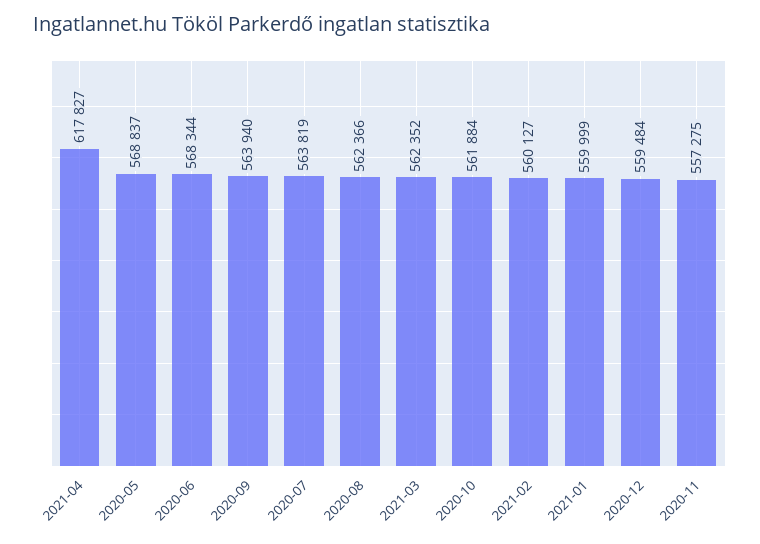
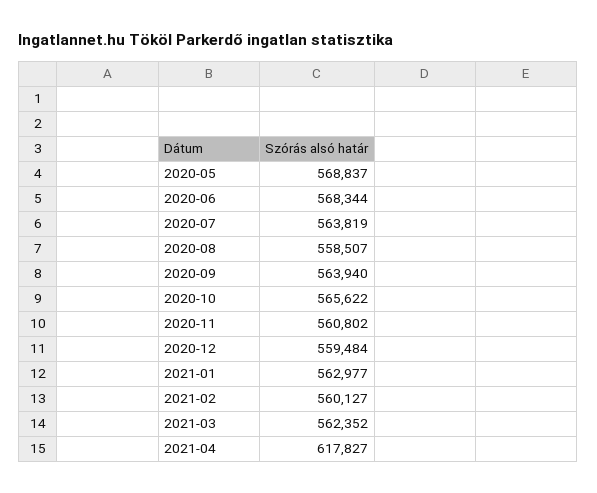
  {
    "2021-04": 617827,
    "2020-05": 568837,
    "2020-06": 568344,
    "2020-09": 563940,
    "2020-07": 563819,
-   "2020-08": 562366,
+   "2020-08": 558507,
    "2021-03": 562352,
-   "2020-10": 561884,
+   "2020-10": 565622,
    "2021-02": 560127,
-   "2021-01": 559999,
+   "2021-01": 562977,
    "2020-12": 559484,
-   "2020-11": 557275
+   "2020-11": 560802
  }

